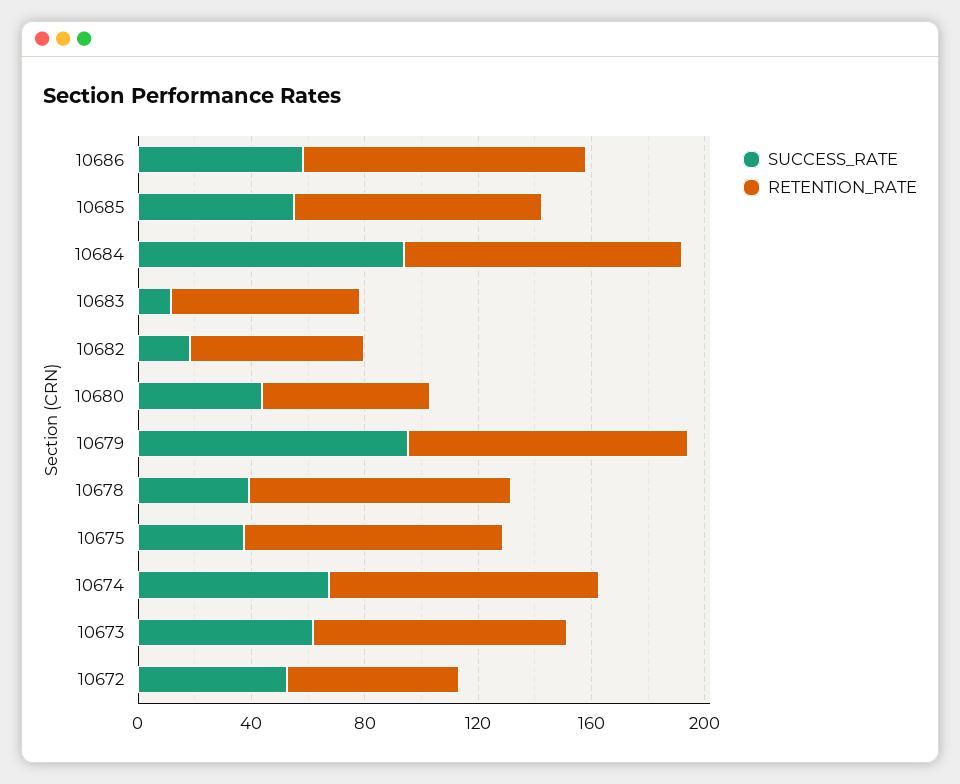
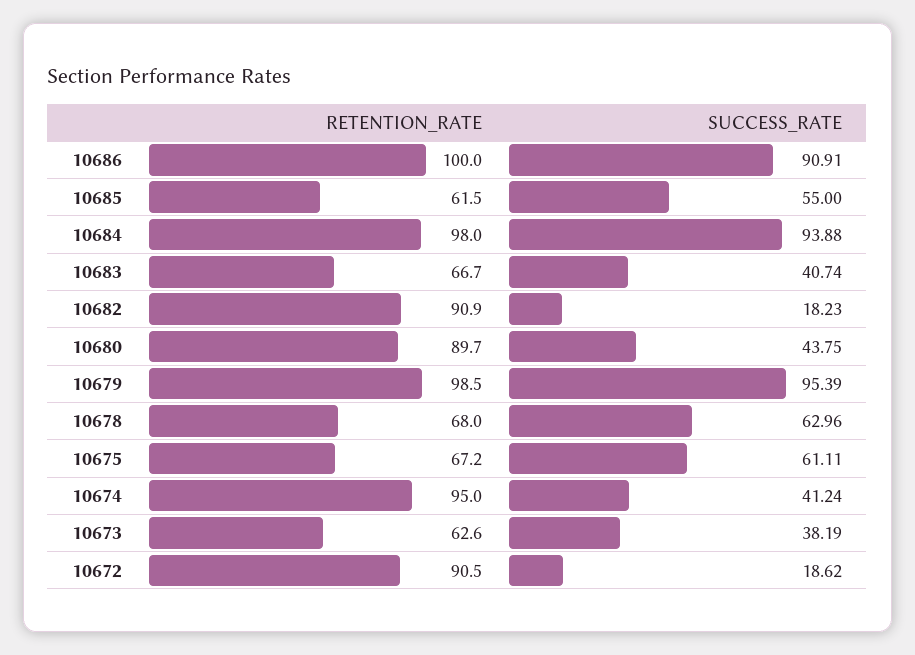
  {
    "SUCCESS_RATE": {
-     "10686": 60,
+     "10686": 90.91,
      "10685": 55,
      "10684": 93.88,
-     "10683": 10,
+     "10683": 40.74,
      "10682": 18.23,
      "10680": 43.75,
      "10679": 95.39,
-     "10678": 40,
+     "10678": 62.96,
-     "10675": 40,
+     "10675": 61.11,
-     "10674": 70,
+     "10674": 41.24,
-     "10673": 60,
+     "10673": 38.19,
-     "10672": 50
+     "10672": 18.62
    },
    "RETENTION_RATE": {
      "10686": 100,
-     "10685": 90,
+     "10685": 61.5,
      "10684": 98,
      "10683": 66.7,
-     "10682": 60,
+     "10682": 90.9,
-     "10680": 60,
+     "10680": 89.7,
      "10679": 98.5,
-     "10678": 90,
+     "10678": 68,
-     "10675": 90,
+     "10675": 67.2,
      "10674": 95,
-     "10673": 90,
+     "10673": 62.6,
-     "10672": 60
+     "10672": 90.5
    }
  }

